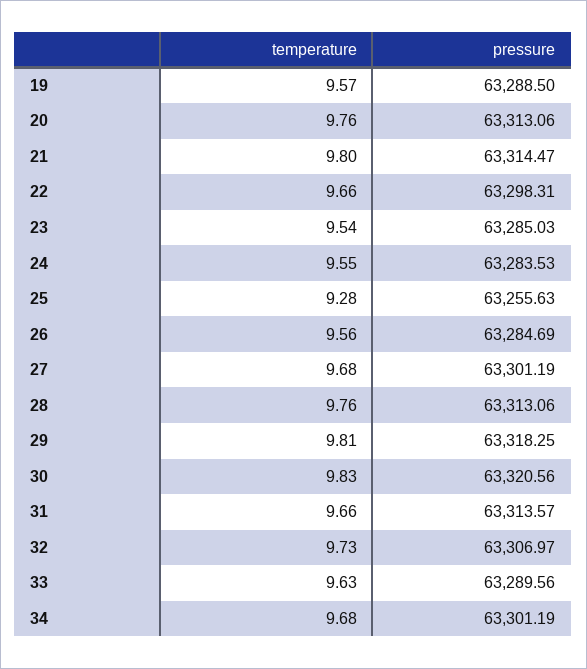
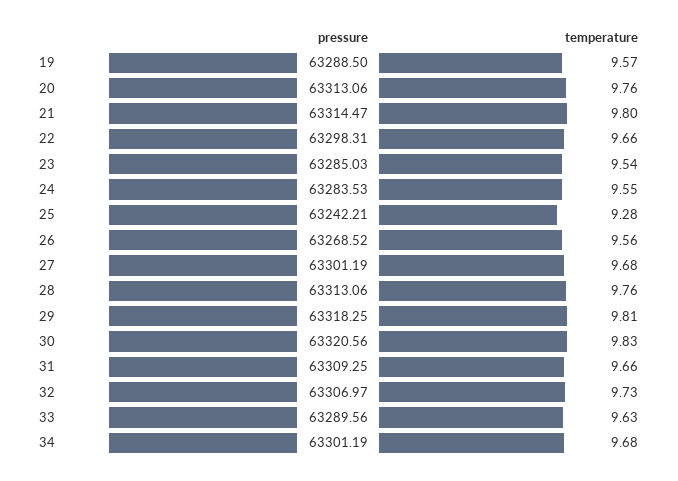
  {
    "temperature": {
      "19": 9.57,
      "20": 9.76,
      "21": 9.8,
      "22": 9.66,
      "23": 9.54,
      "24": 9.55,
      "25": 9.28,
      "26": 9.56,
      "27": 9.68,
      "28": 9.76,
      "29": 9.81,
      "30": 9.83,
      "31": 9.66,
      "32": 9.73,
      "33": 9.63,
      "34": 9.68
    },
    "pressure": {
      "19": 63288.5,
      "20": 63313.06,
      "21": 63314.47,
      "22": 63298.31,
      "23": 63285.03,
      "24": 63283.53,
-     "25": 63255.63,
+     "25": 63242.21,
-     "26": 63284.69,
+     "26": 63268.52,
      "27": 63301.19,
      "28": 63313.06,
      "29": 63318.25,
      "30": 63320.56,
-     "31": 63313.57,
+     "31": 63309.25,
      "32": 63306.97,
      "33": 63289.56,
      "34": 63301.19
    }
  }

